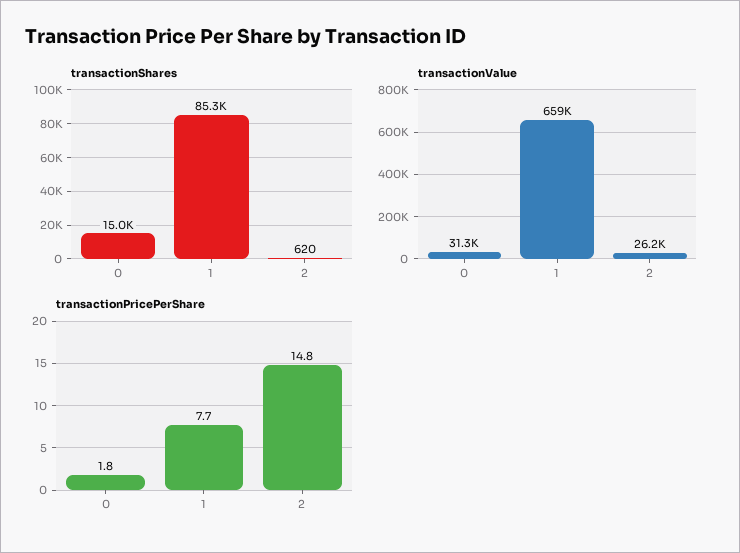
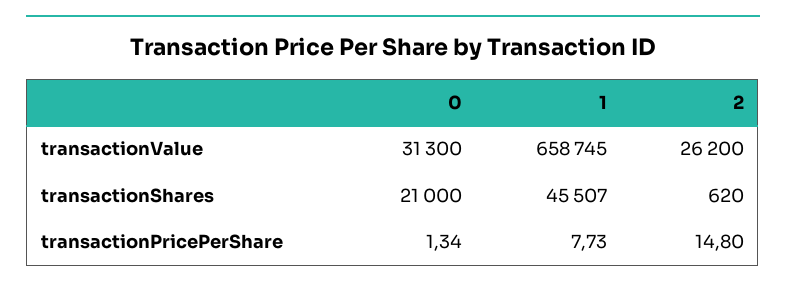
  {
    "transactionShares": {
-     "0": 15000,
+     "0": 21000,
-     "1": 85300,
+     "1": 45507,
      "2": 620
    },
    "transactionValue": {
      "0": 31300,
      "1": 658745,
      "2": 26200
    },
    "transactionPricePerShare": {
-     "0": 1.8,
+     "0": 1.34,
      "1": 7.73,
      "2": 14.8
    }
  }

